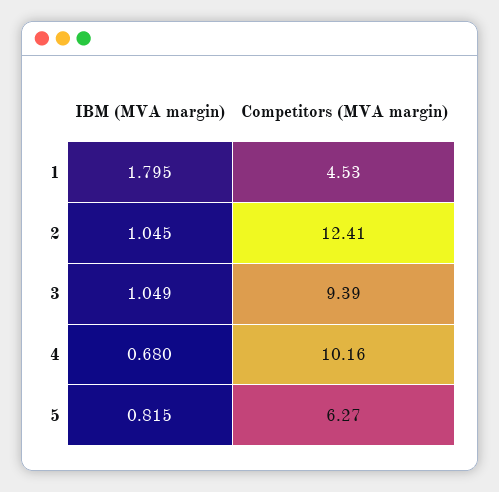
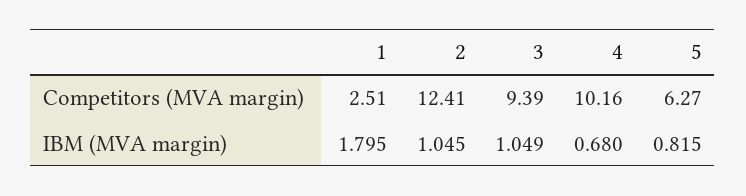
  {
    "IBM (MVA margin)": {
      "1": 1.795,
      "2": 1.045,
      "3": 1.049,
      "4": 0.68,
      "5": 0.815
    },
    "Competitors (MVA margin)": {
-     "1": 4.53,
+     "1": 2.51,
      "2": 12.41,
      "3": 9.39,
      "4": 10.16,
      "5": 6.27
    }
  }

